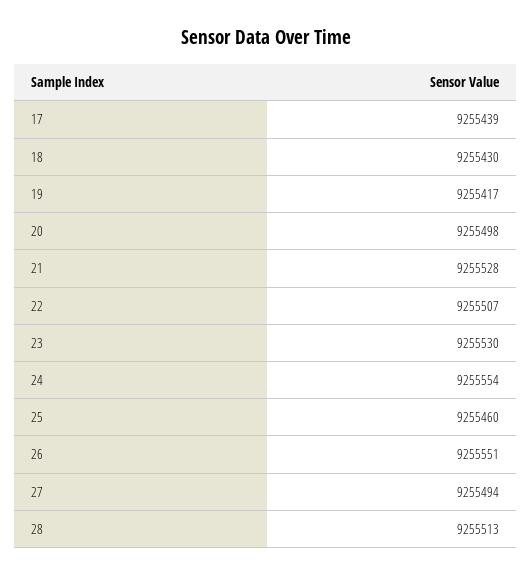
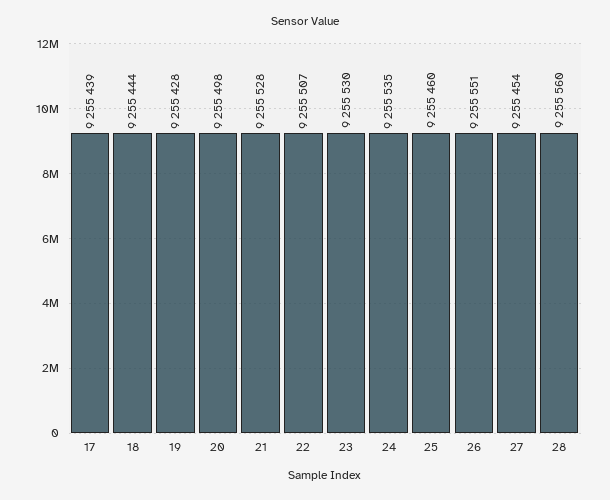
  {
    "17": 9255439,
-   "18": 9255430,
+   "18": 9255444,
-   "19": 9255417,
+   "19": 9255428,
    "20": 9255498,
    "21": 9255528,
    "22": 9255507,
    "23": 9255530,
-   "24": 9255554,
+   "24": 9255535,
    "25": 9255460,
    "26": 9255551,
-   "27": 9255494,
+   "27": 9255454,
-   "28": 9255513
+   "28": 9255560
  }

